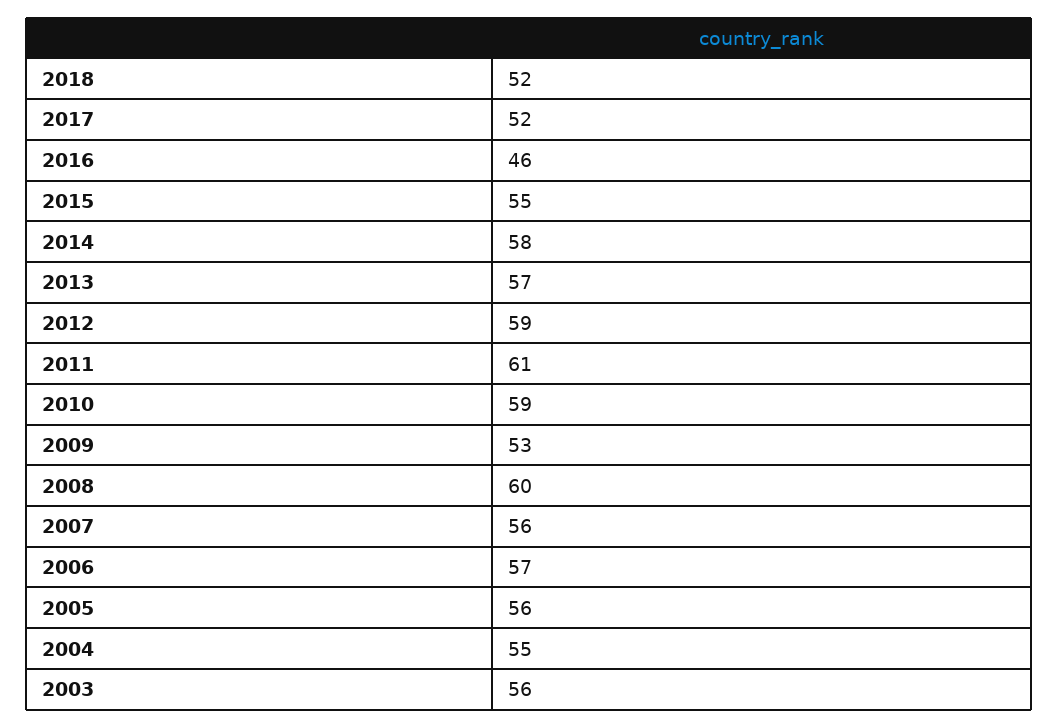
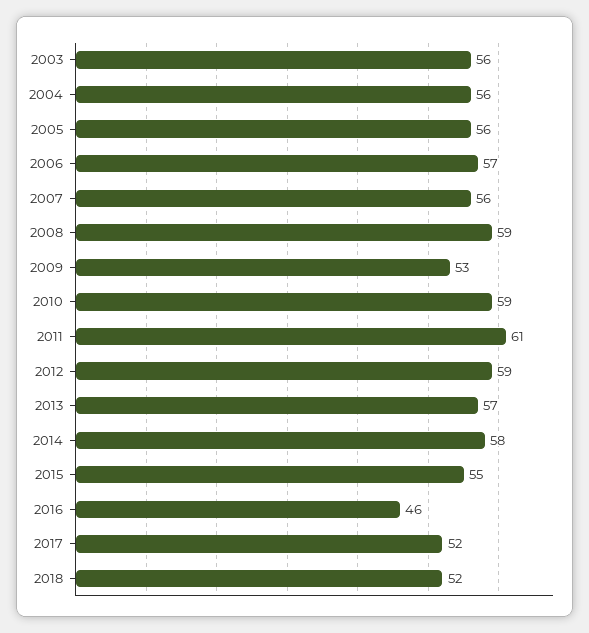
  {
    "2018": 52,
    "2017": 52,
    "2016": 46,
    "2015": 55,
    "2014": 58,
    "2013": 57,
    "2012": 59,
    "2011": 61,
    "2010": 59,
    "2009": 53,
-   "2008": 60,
+   "2008": 59,
    "2007": 56,
    "2006": 57,
    "2005": 56,
-   "2004": 55,
+   "2004": 56,
    "2003": 56
  }

